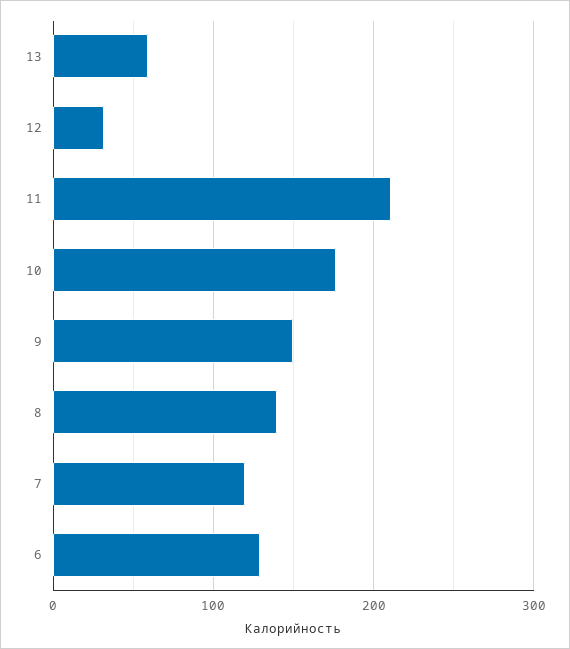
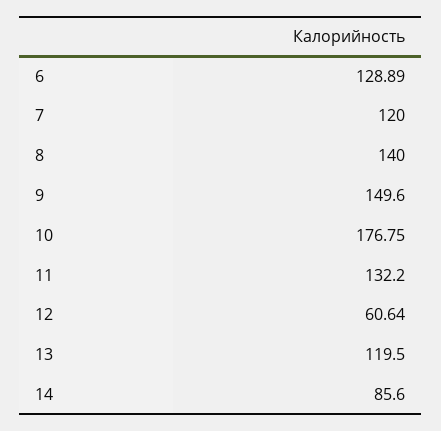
  {
-   "13": 60,
+   "13": 119.5,
-   "12": 30,
+   "12": 60.64,
-   "11": 210,
+   "11": 132.2,
    "10": 176.75,
    "9": 149.6,
    "8": 140,
    "7": 120,
-   "6": 128.89
+   "6": 128.89,
+   "14": 85.6
  }

